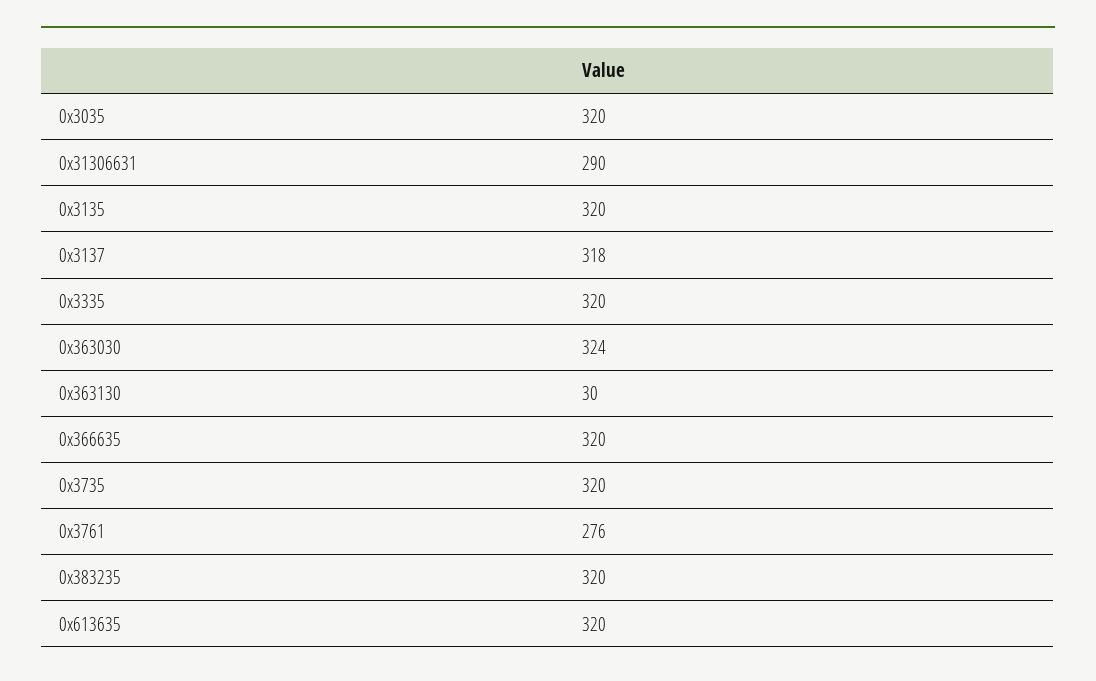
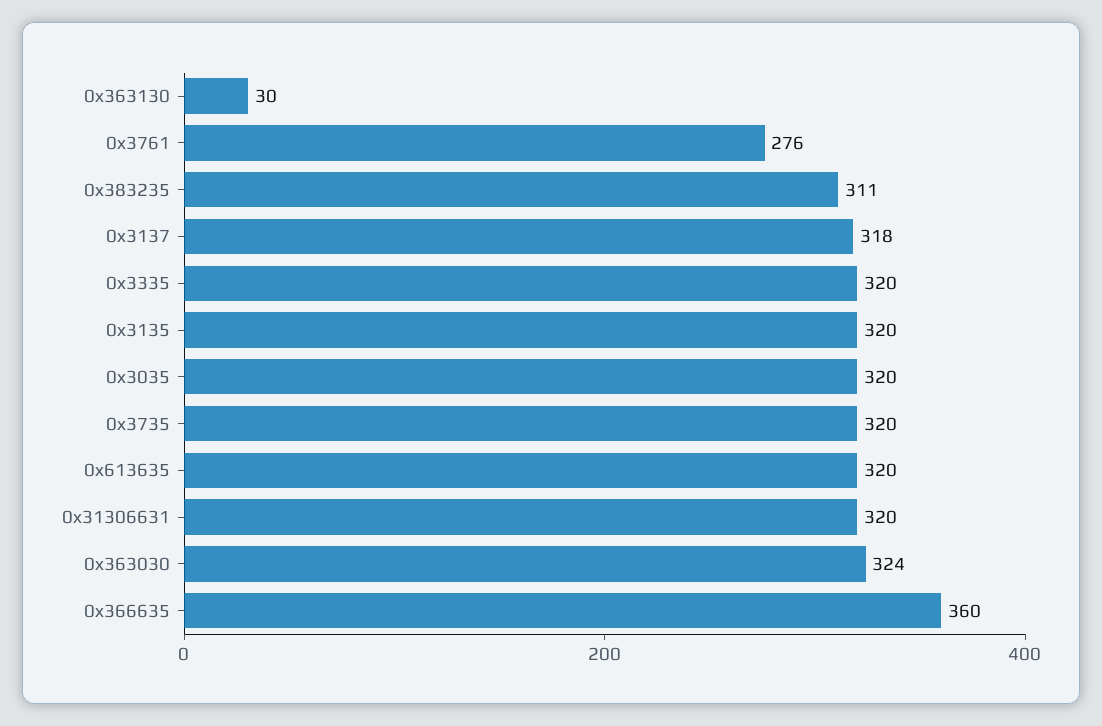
  {
    "0x3035": 320,
-   "0x31306631": 290,
+   "0x31306631": 320,
    "0x3135": 320,
    "0x3137": 318,
    "0x3335": 320,
    "0x363030": 324,
    "0x363130": 30,
-   "0x366635": 320,
+   "0x366635": 360,
    "0x3735": 320,
    "0x3761": 276,
-   "0x383235": 320,
+   "0x383235": 311,
    "0x613635": 320
  }

